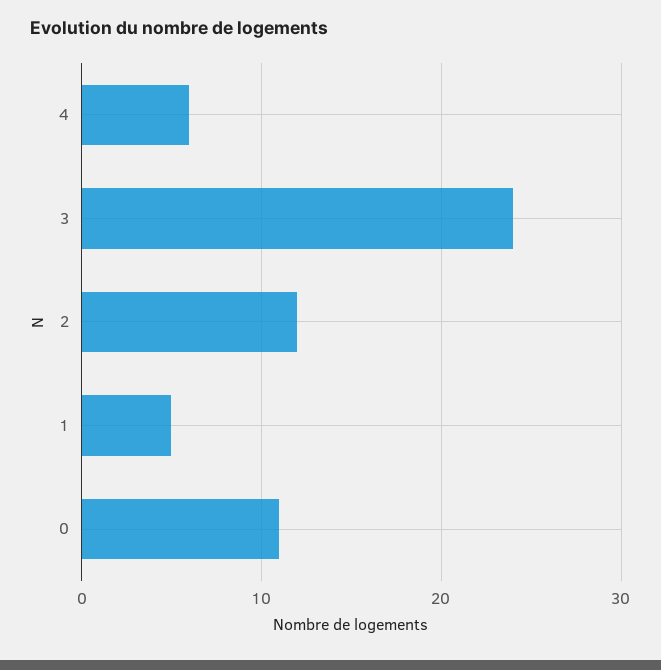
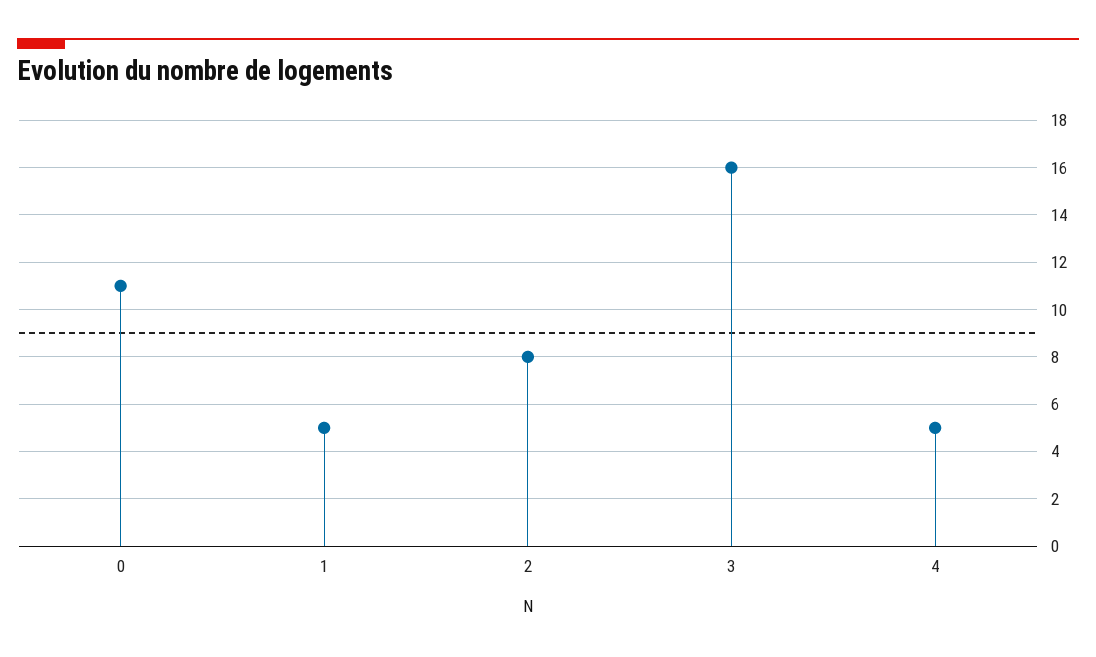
  {
-   "4": 6,
+   "4": 5,
-   "3": 24,
+   "3": 16,
-   "2": 12,
+   "2": 8,
    "1": 5,
    "0": 11
  }

